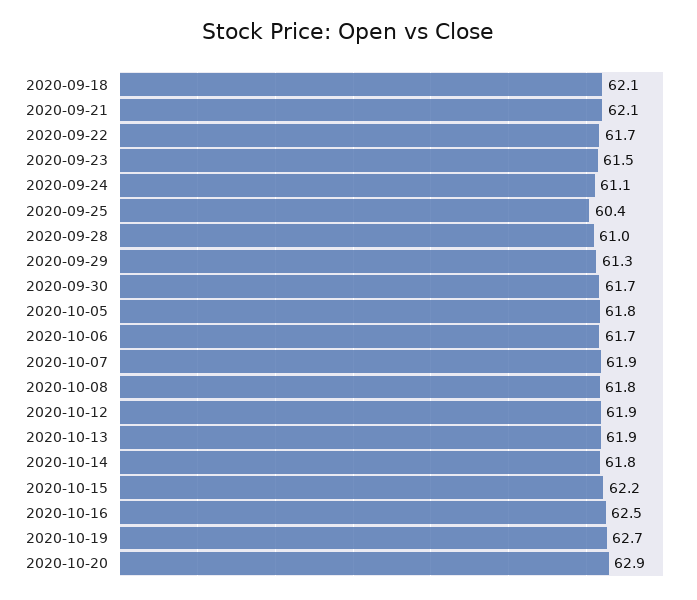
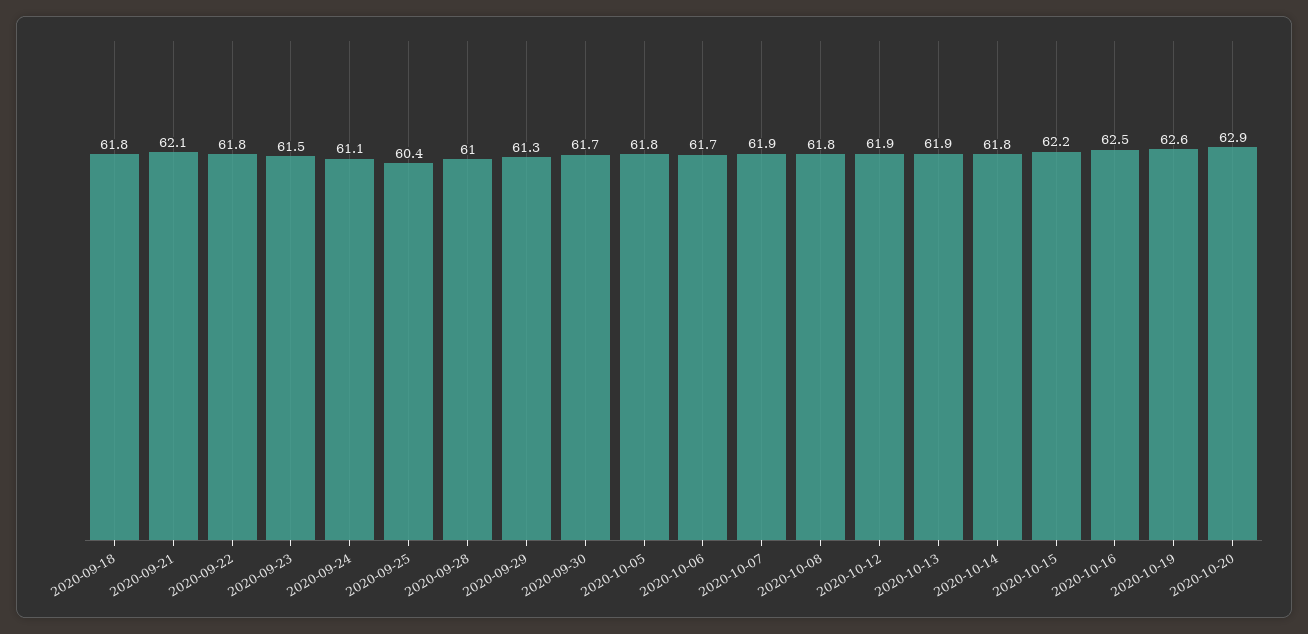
  {
-   "2020-09-18": 62.1,
+   "2020-09-18": 61.8,
    "2020-09-21": 62.1,
-   "2020-09-22": 61.7,
+   "2020-09-22": 61.8,
    "2020-09-23": 61.5,
    "2020-09-24": 61.1,
    "2020-09-25": 60.4,
    "2020-09-28": 61,
    "2020-09-29": 61.3,
    "2020-09-30": 61.7,
    "2020-10-05": 61.8,
    "2020-10-06": 61.7,
    "2020-10-07": 61.9,
    "2020-10-08": 61.8,
    "2020-10-12": 61.9,
    "2020-10-13": 61.9,
    "2020-10-14": 61.8,
    "2020-10-15": 62.2,
    "2020-10-16": 62.5,
-   "2020-10-19": 62.7,
+   "2020-10-19": 62.6,
    "2020-10-20": 62.9
  }

